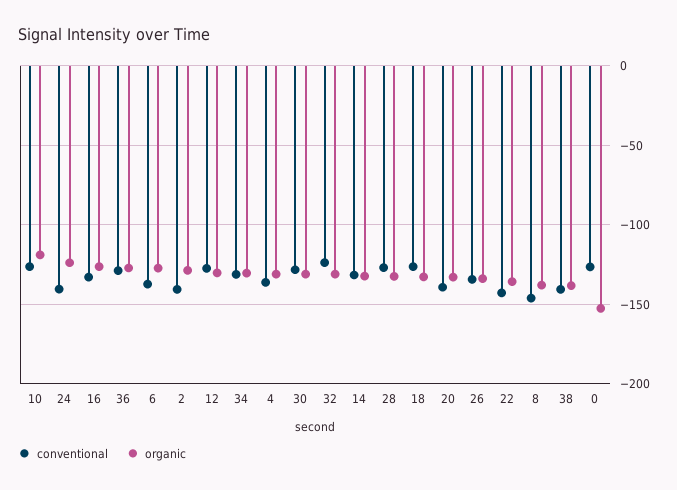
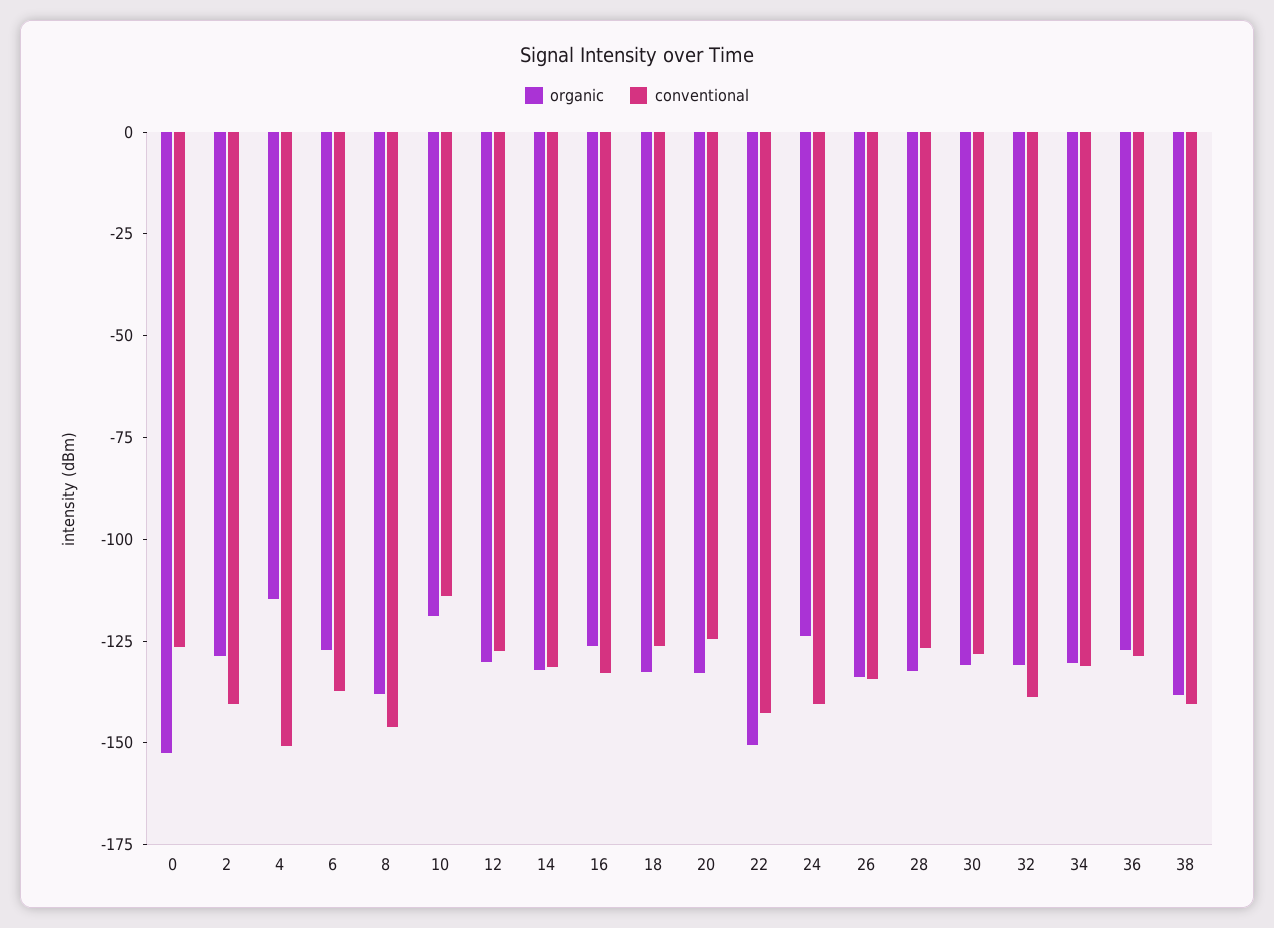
  {
    "conventional": {
-     "10": -125,
+     "10": -115,
      "24": -140,
      "16": -135,
      "36": -130,
      "6": -135,
      "2": -140,
      "12": -125,
      "34": -130,
-     "4": -135,
+     "4": -150,
      "30": -130,
-     "32": -125,
+     "32": -140,
      "14": -130,
      "28": -125,
      "18": -125,
-     "20": -140,
+     "20": -125,
      "26": -135,
      "22": -145,
      "8": -145,
      "38": -140,
      "0": -125
    },
    "organic": {
      "10": -120,
      "24": -125,
      "16": -125,
      "36": -125,
      "6": -125,
      "2": -130,
      "12": -130,
      "34": -130,
-     "4": -130,
+     "4": -115,
      "30": -130,
      "32": -130,
      "14": -130,
      "28": -130,
      "18": -135,
      "20": -135,
      "26": -135,
-     "22": -135,
+     "22": -150,
      "8": -140,
      "38": -140,
      "0": -155
    }
  }

